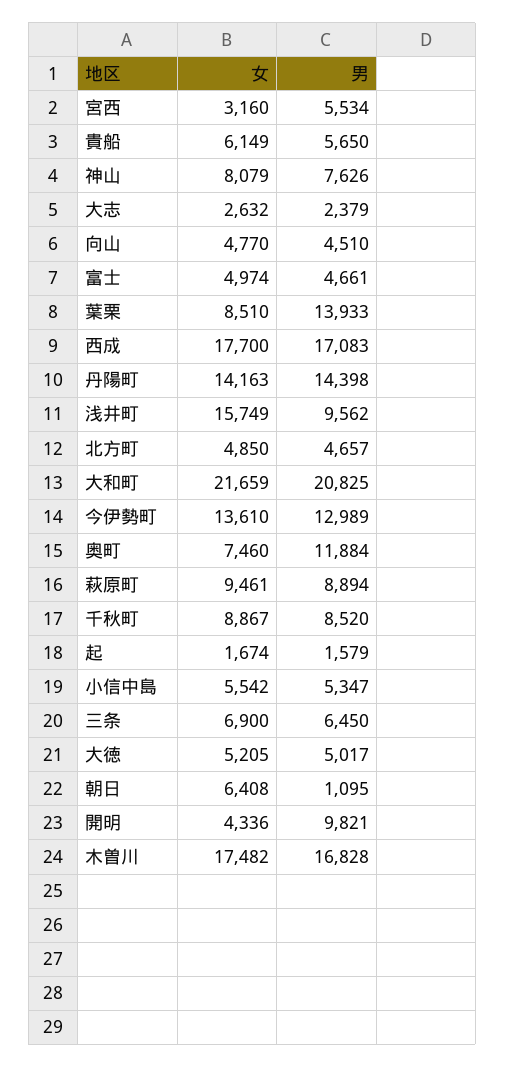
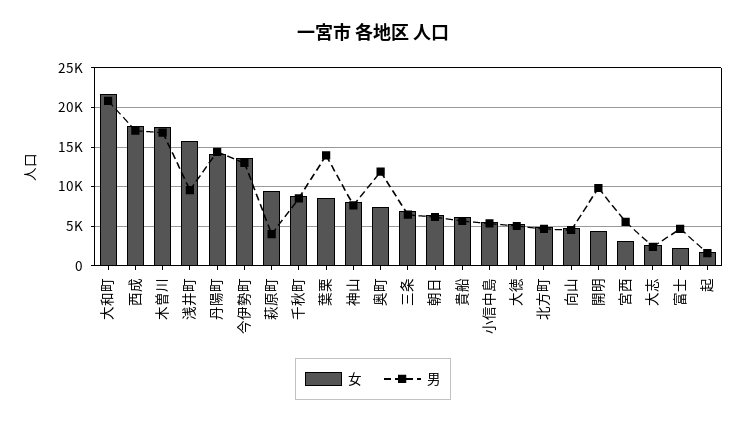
  {
    "女": {
      "宮西": 3160,
      "貴船": 6149,
      "神山": 8079,
      "大志": 2632,
      "向山": 4770,
-     "富士": 4974,
+     "富士": 2000,
      "葉栗": 8510,
      "西成": 17700,
      "丹陽町": 14163,
      "浅井町": 15749,
      "北方町": 4850,
      "大和町": 21659,
      "今伊勢町": 13610,
      "奥町": 7460,
      "萩原町": 9461,
      "千秋町": 8867,
      "起": 1674,
      "小信中島": 5542,
      "三条": 6900,
      "大徳": 5205,
      "朝日": 6408,
      "開明": 4336,
      "木曽川": 17482
    },
    "男": {
      "宮西": 5534,
      "貴船": 5650,
      "神山": 7626,
      "大志": 2379,
      "向山": 4510,
      "富士": 4661,
      "葉栗": 13933,
      "西成": 17083,
      "丹陽町": 14398,
      "浅井町": 9562,
      "北方町": 4657,
      "大和町": 20825,
      "今伊勢町": 12989,
      "奥町": 11884,
-     "萩原町": 8894,
+     "萩原町": 4000,
      "千秋町": 8520,
      "起": 1579,
      "小信中島": 5347,
      "三条": 6450,
      "大徳": 5017,
-     "朝日": 1095,
+     "朝日": 6000,
      "開明": 9821,
      "木曽川": 16828
    }
  }

